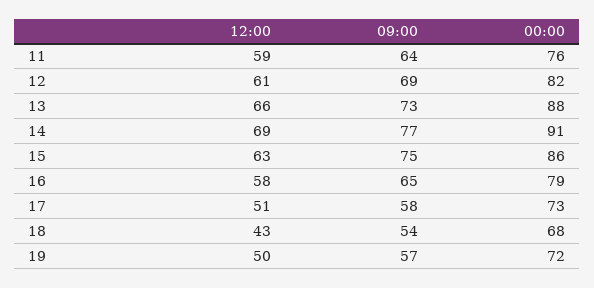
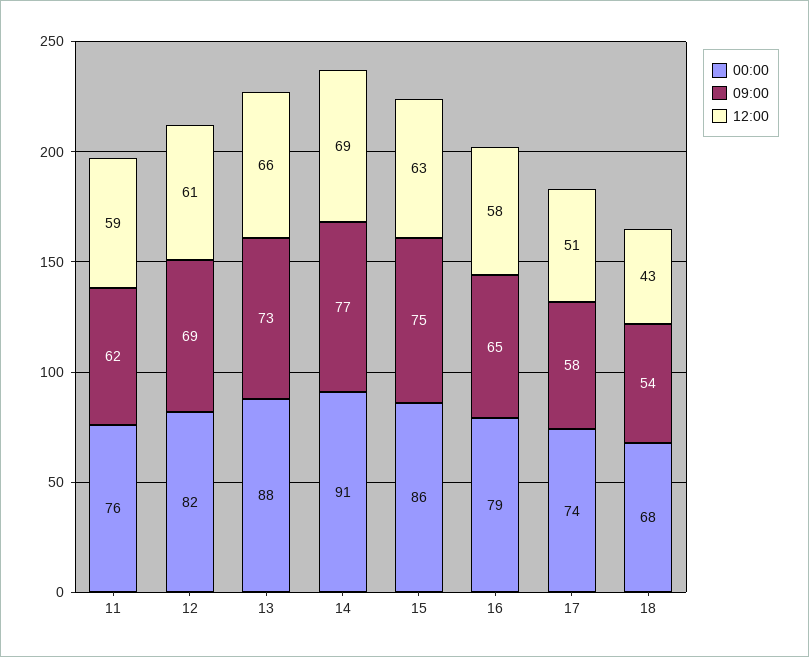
  {
    "12:00": {
      "11": 59,
      "12": 61,
      "13": 66,
      "14": 69,
      "15": 63,
      "16": 58,
      "17": 51,
-     "18": 43,
+     "18": 43
-     "19": 50
    },
    "09:00": {
-     "11": 64,
+     "11": 62,
      "12": 69,
      "13": 73,
      "14": 77,
      "15": 75,
      "16": 65,
      "17": 58,
-     "18": 54,
+     "18": 54
-     "19": 57
    },
    "00:00": {
      "11": 76,
      "12": 82,
      "13": 88,
      "14": 91,
      "15": 86,
      "16": 79,
-     "17": 73,
+     "17": 74,
-     "18": 68,
+     "18": 68
-     "19": 72
    }
  }

